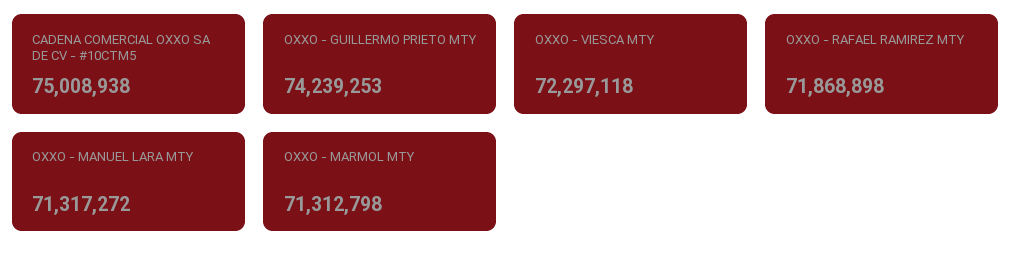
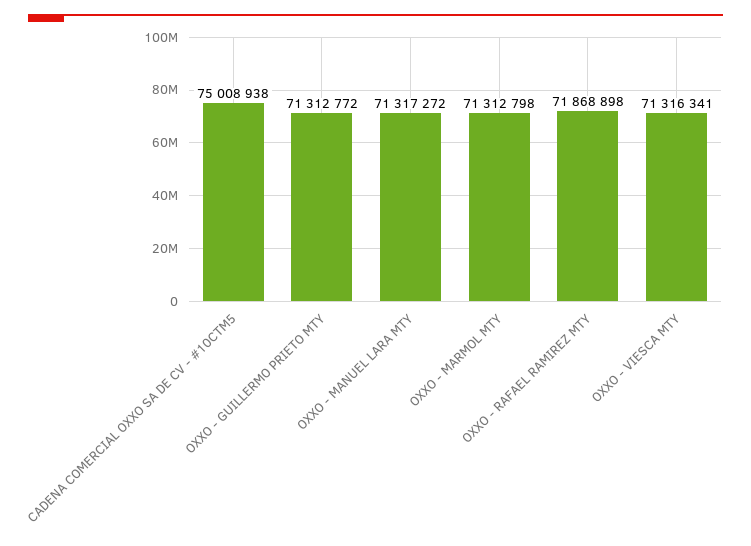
  {
    "CADENA COMERCIAL OXXO SA DE CV - #10CTM5": 75008938,
-   "OXXO - GUILLERMO PRIETO MTY": 74239253,
+   "OXXO - GUILLERMO PRIETO MTY": 71312772,
-   "OXXO - VIESCA MTY": 72297118,
+   "OXXO - VIESCA MTY": 71316341,
    "OXXO - RAFAEL RAMIREZ MTY": 71868898,
    "OXXO - MANUEL LARA MTY": 71317272,
    "OXXO - MARMOL MTY": 71312798
  }

